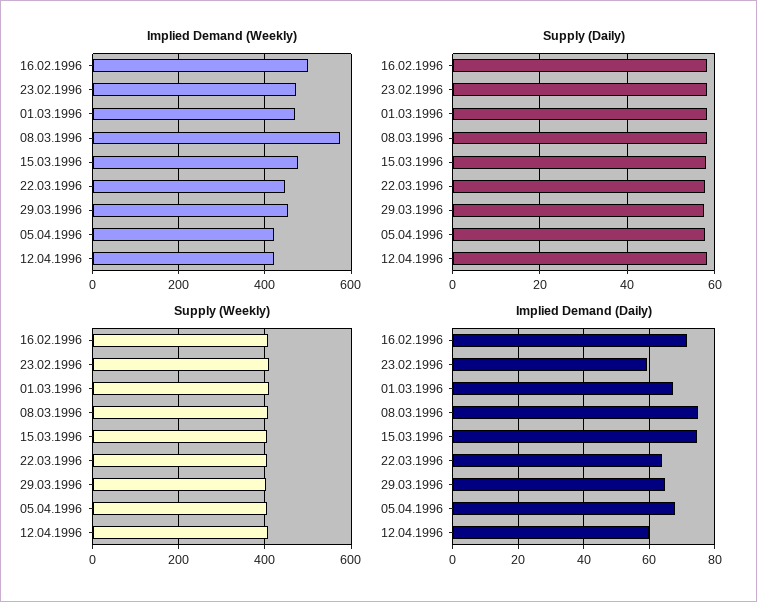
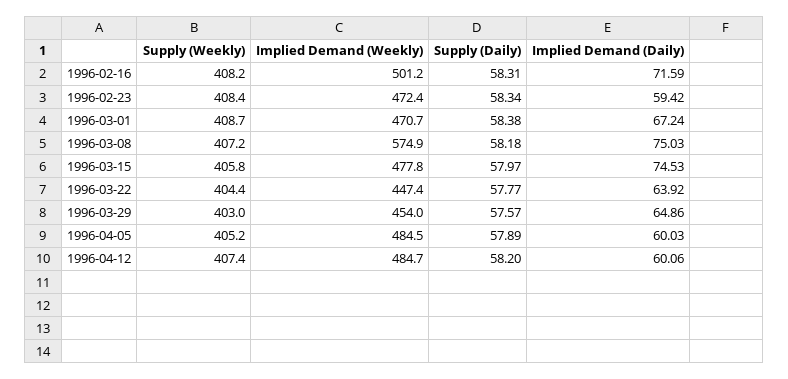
  {
    "Implied Demand (Weekly)": {
      "16.02.1996": 501.2,
      "23.02.1996": 472.4,
      "01.03.1996": 470.7,
      "08.03.1996": 574.9,
      "15.03.1996": 477.8,
      "22.03.1996": 447.4,
      "29.03.1996": 454,
-     "05.04.1996": 420,
+     "05.04.1996": 484.5,
-     "12.04.1996": 420
+     "12.04.1996": 484.7
    },
    "Supply (Daily)": {
      "16.02.1996": 58.31,
      "23.02.1996": 58.34,
      "01.03.1996": 58.38,
      "08.03.1996": 58.18,
      "15.03.1996": 57.97,
      "22.03.1996": 57.77,
      "29.03.1996": 57.57,
      "05.04.1996": 57.89,
      "12.04.1996": 58.2
    },
    "Supply (Weekly)": {
      "16.02.1996": 408.2,
      "23.02.1996": 408.4,
      "01.03.1996": 408.7,
      "08.03.1996": 407.2,
      "15.03.1996": 405.8,
      "22.03.1996": 404.4,
      "29.03.1996": 403,
      "05.04.1996": 405.2,
      "12.04.1996": 407.4
    },
    "Implied Demand (Daily)": {
      "16.02.1996": 71.59,
      "23.02.1996": 59.42,
      "01.03.1996": 67.24,
      "08.03.1996": 75.03,
      "15.03.1996": 74.53,
      "22.03.1996": 63.92,
      "29.03.1996": 64.86,
-     "05.04.1996": 68,
+     "05.04.1996": 60.03,
      "12.04.1996": 60.06
    }
  }

